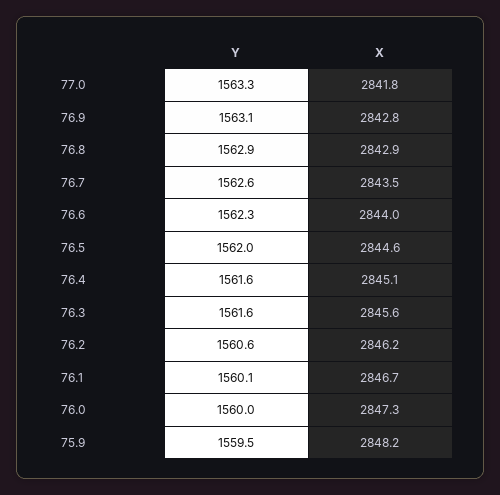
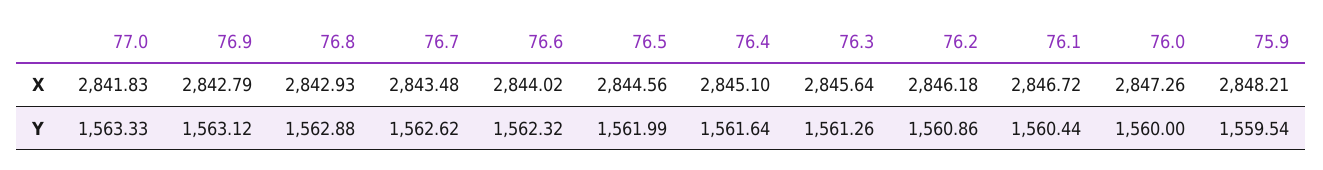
  {
    "Y": {
      "77.0": 1563.33,
      "76.9": 1563.12,
      "76.8": 1562.88,
      "76.7": 1562.62,
      "76.6": 1562.32,
      "76.5": 1561.99,
      "76.4": 1561.64,
-     "76.3": 1561.6,
+     "76.3": 1561.26,
-     "76.2": 1560.6,
+     "76.2": 1560.86,
-     "76.1": 1560.1,
+     "76.1": 1560.44,
      "76.0": 1560,
      "75.9": 1559.54
    },
    "X": {
      "77.0": 2841.83,
      "76.9": 2842.79,
      "76.8": 2842.93,
      "76.7": 2843.48,
      "76.6": 2844.02,
      "76.5": 2844.56,
      "76.4": 2845.1,
      "76.3": 2845.64,
      "76.2": 2846.18,
      "76.1": 2846.72,
      "76.0": 2847.26,
      "75.9": 2848.21
    }
  }

